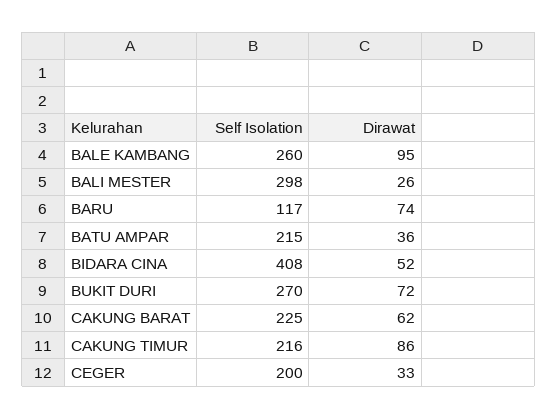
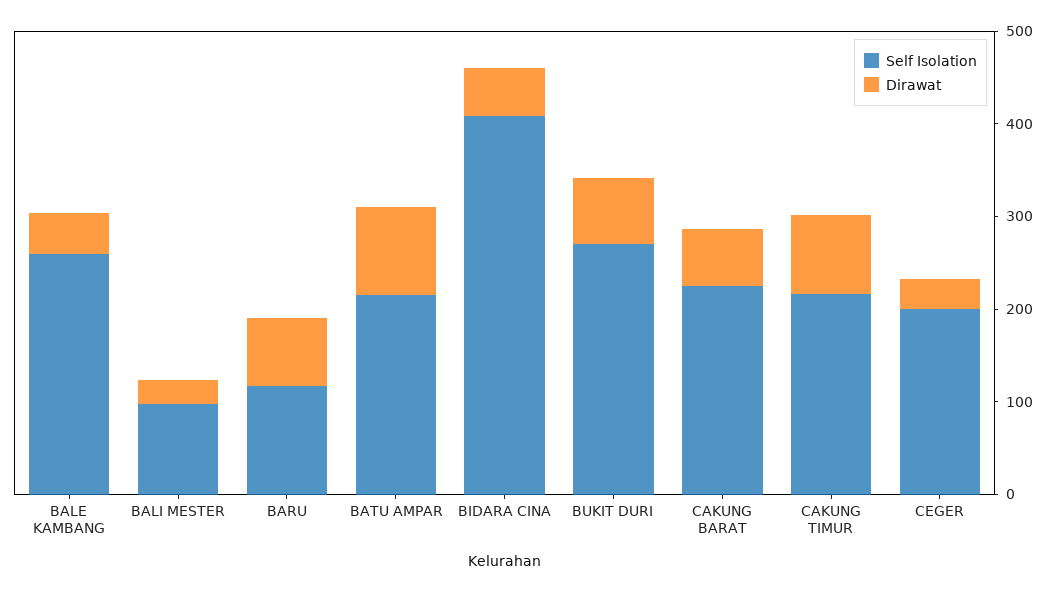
  {
    "Self Isolation": {
      "BALE KAMBANG": 260,
-     "BALI MESTER": 298,
+     "BALI MESTER": 100,
      "BARU": 117,
      "BATU AMPAR": 215,
      "BIDARA CINA": 408,
      "BUKIT DURI": 270,
      "CAKUNG BARAT": 225,
      "CAKUNG TIMUR": 216,
      "CEGER": 200
    },
    "Dirawat": {
-     "BALE KAMBANG": 95,
+     "BALE KAMBANG": 40,
      "BALI MESTER": 26,
      "BARU": 74,
-     "BATU AMPAR": 36,
+     "BATU AMPAR": 100,
      "BIDARA CINA": 52,
      "BUKIT DURI": 72,
      "CAKUNG BARAT": 62,
      "CAKUNG TIMUR": 86,
      "CEGER": 33
    }
  }

